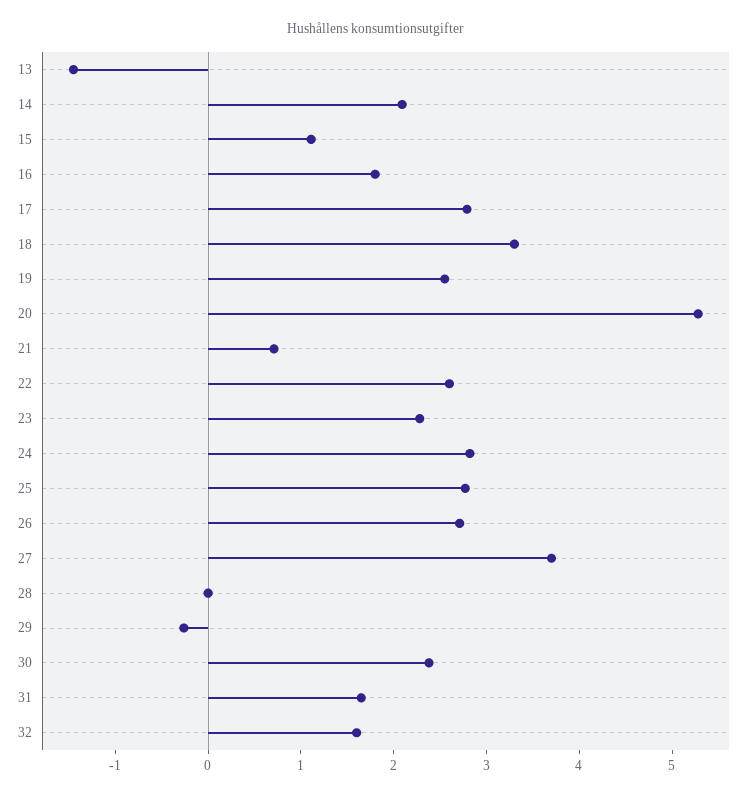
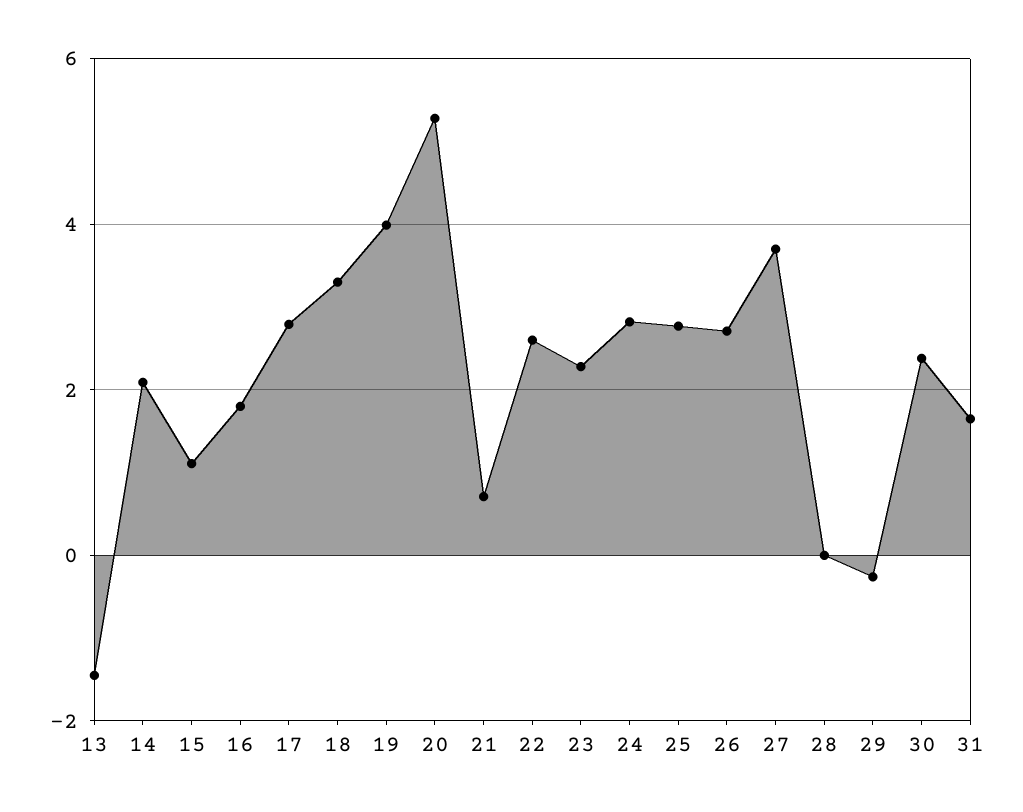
  {
    "13": -1.4,
    "14": 2,
    "15": 1.2,
    "16": 1.8,
    "17": 2.8,
    "18": 3.4,
-   "19": 2.6,
+   "19": 4,
    "20": 5.2,
    "21": 0.8,
    "22": 2.6,
    "23": 2.2,
    "24": 2.8,
    "25": 2.8,
    "26": 2.8,
    "27": 3.8,
    "28": 0,
    "29": -0.2,
    "30": 2.4,
-   "31": 1.6,
+   "31": 1.6
-   "32": 1.6
  }

